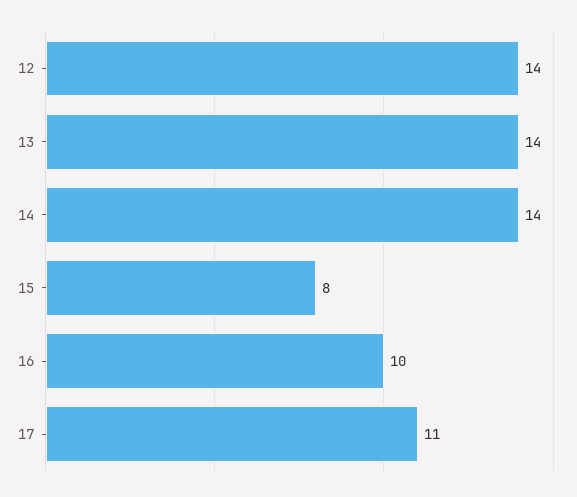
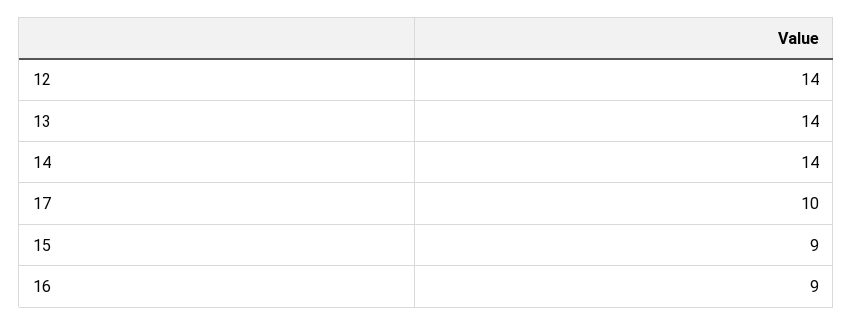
  {
    "12": 14,
    "13": 14,
    "14": 14,
-   "15": 8,
+   "15": 9,
-   "16": 10,
+   "16": 9,
-   "17": 11
+   "17": 10
  }

